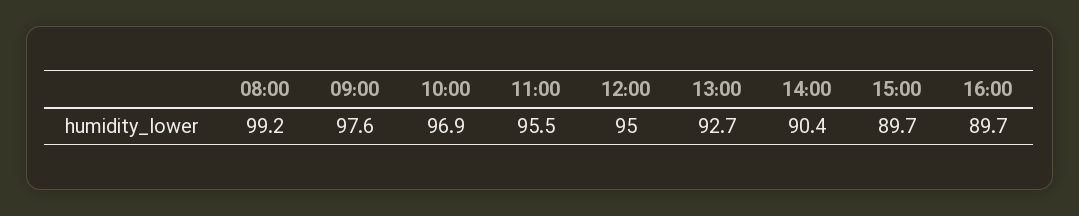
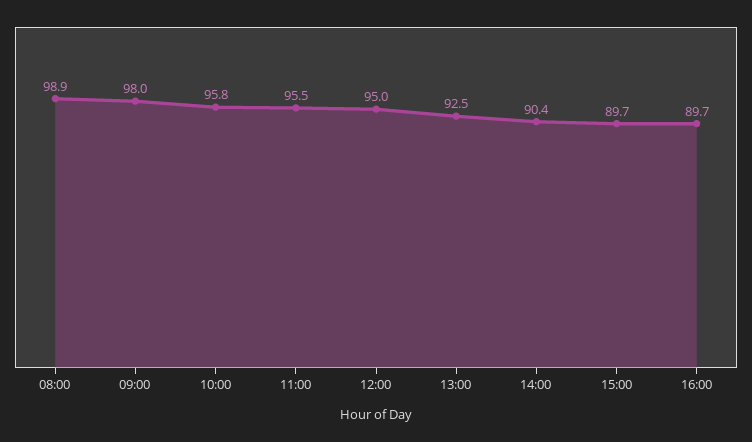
  {
-   "08:00": 99.2,
+   "08:00": 98.9,
-   "09:00": 97.6,
+   "09:00": 98,
-   "10:00": 96.9,
+   "10:00": 95.8,
    "11:00": 95.5,
    "12:00": 95,
-   "13:00": 92.7,
+   "13:00": 92.5,
    "14:00": 90.4,
    "15:00": 89.7,
    "16:00": 89.7
  }

